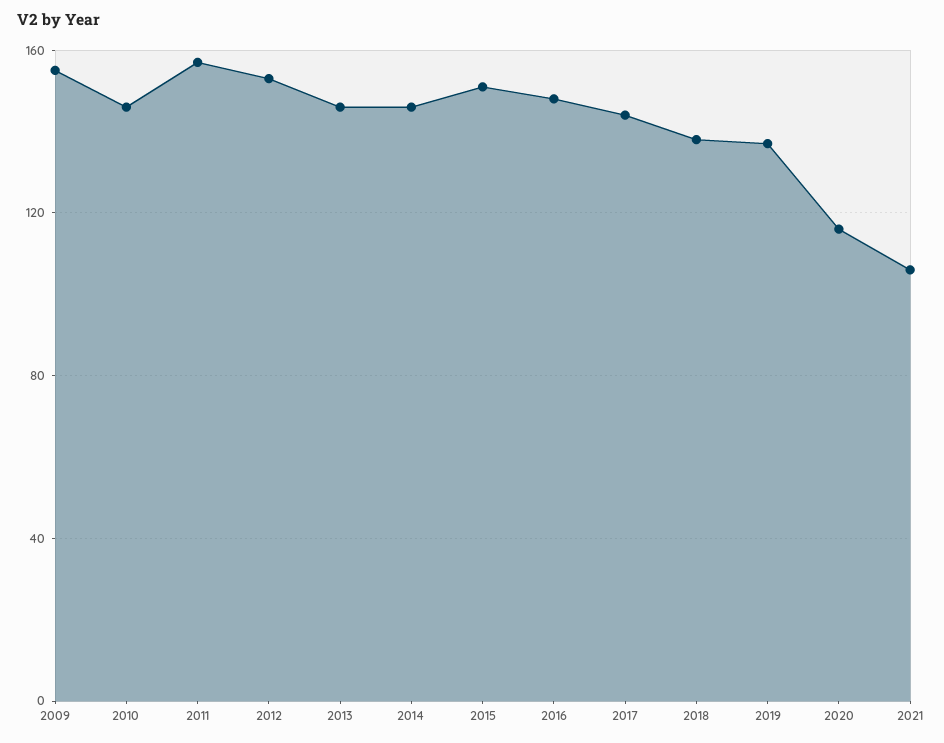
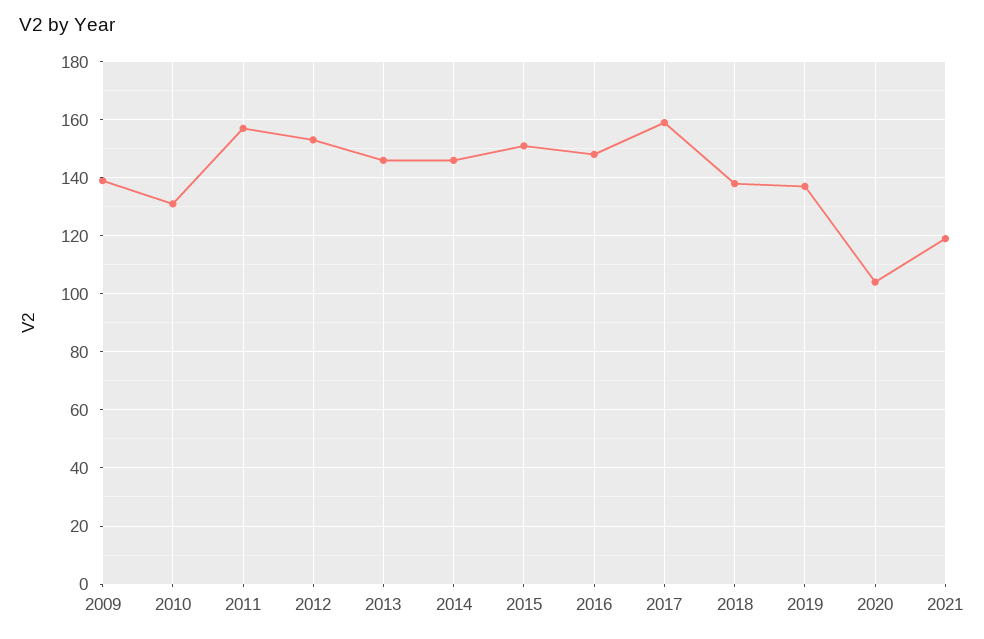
  {
-   "2009": 155,
+   "2009": 140,
-   "2010": 145,
+   "2010": 130,
    "2011": 155,
    "2012": 155,
    "2013": 145,
    "2014": 145,
    "2015": 150,
    "2016": 150,
-   "2017": 145,
+   "2017": 160,
    "2018": 140,
    "2019": 135,
-   "2020": 115,
+   "2020": 105,
-   "2021": 105
+   "2021": 120
  }

